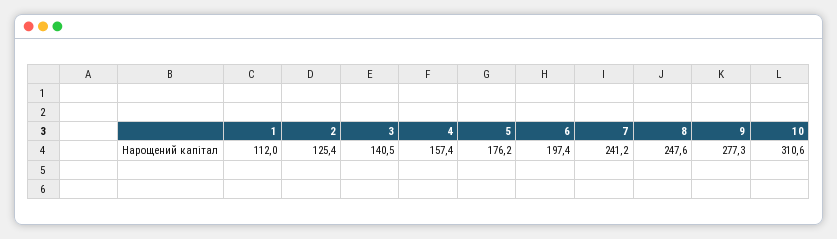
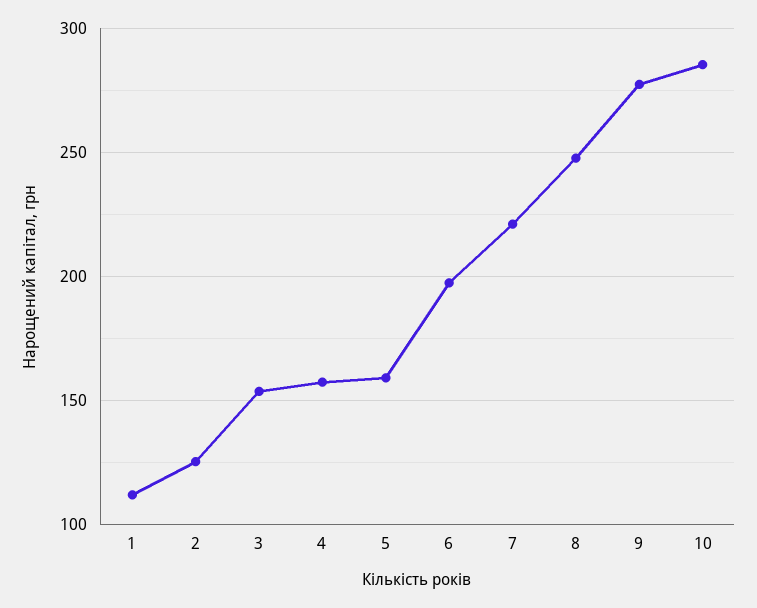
  {
    "1": 112,
    "2": 125.4,
-   "3": 140.5,
+   "3": 155,
    "4": 157.4,
-   "5": 176.2,
+   "5": 160,
    "6": 197.4,
-   "7": 241.2,
+   "7": 220,
    "8": 247.6,
    "9": 277.3,
-   "10": 310.6
+   "10": 285
  }

